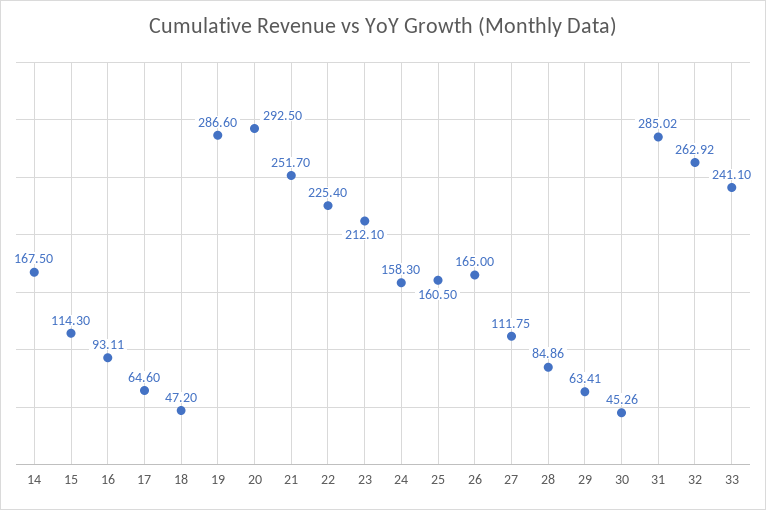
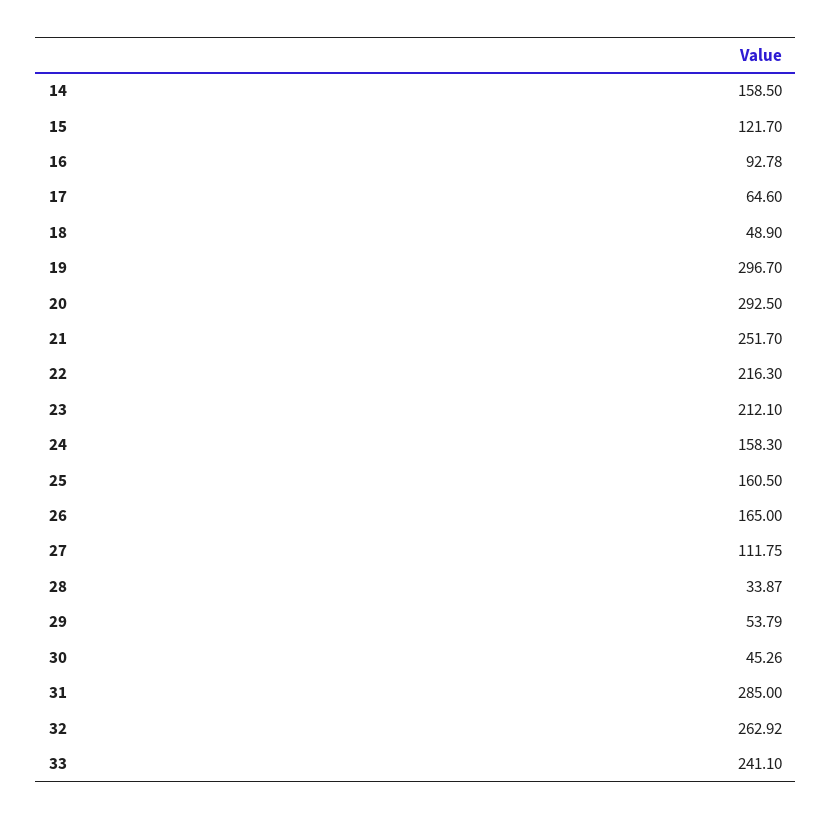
  {
-   "14": 167.5,
+   "14": 158.5,
-   "15": 114.3,
+   "15": 121.7,
-   "16": 93.11,
+   "16": 92.78,
    "17": 64.6,
-   "18": 47.2,
+   "18": 48.9,
-   "19": 286.6,
+   "19": 296.7,
    "20": 292.5,
    "21": 251.7,
-   "22": 225.4,
+   "22": 216.3,
    "23": 212.1,
    "24": 158.3,
    "25": 160.5,
    "26": 165,
    "27": 111.75,
-   "28": 84.86,
+   "28": 33.87,
-   "29": 63.41,
+   "29": 53.79,
    "30": 45.26,
-   "31": 285.02,
+   "31": 285,
    "32": 262.92,
    "33": 241.1
  }

